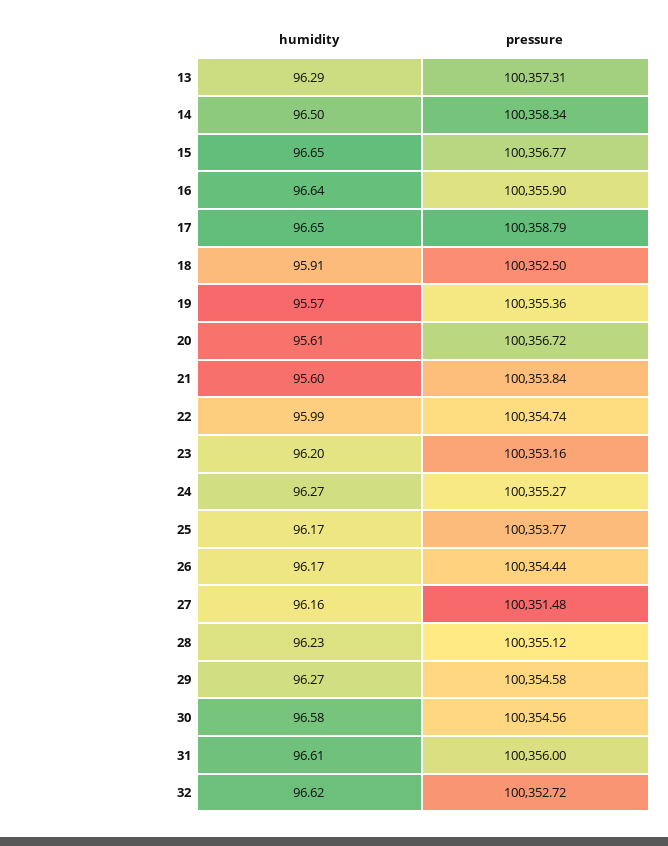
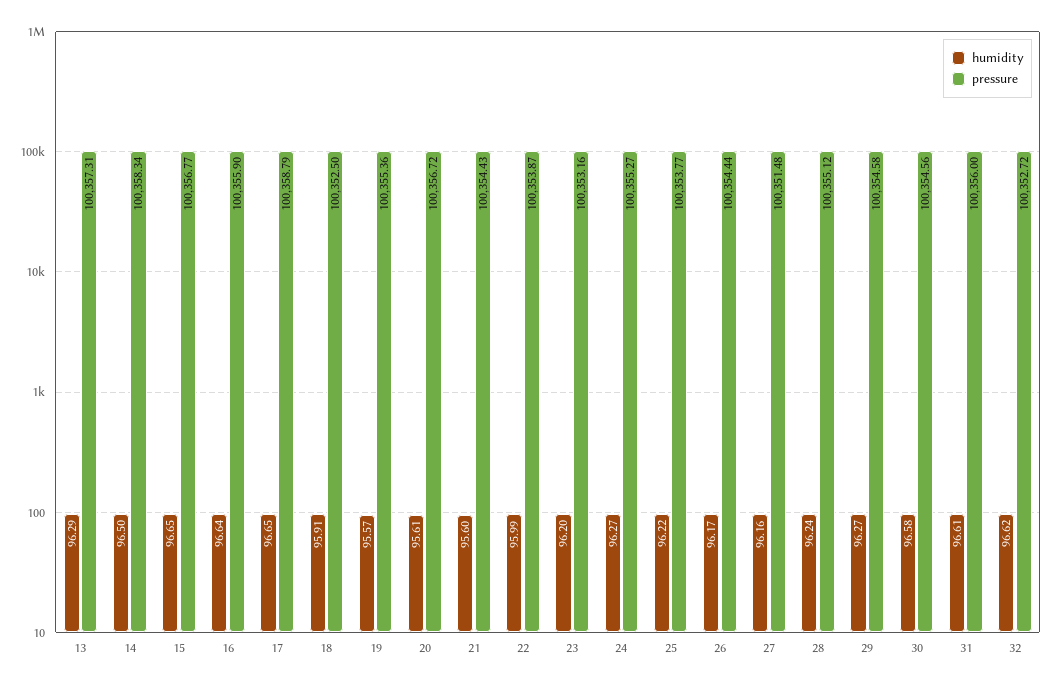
  {
    "humidity": {
      "13": 96.29,
      "14": 96.5,
      "15": 96.65,
      "16": 96.64,
      "17": 96.65,
      "18": 95.91,
      "19": 95.57,
      "20": 95.61,
      "21": 95.6,
      "22": 95.99,
      "23": 96.2,
      "24": 96.27,
-     "25": 96.17,
+     "25": 96.22,
      "26": 96.17,
      "27": 96.16,
-     "28": 96.23,
+     "28": 96.24,
      "29": 96.27,
      "30": 96.58,
      "31": 96.61,
      "32": 96.62
    },
    "pressure": {
      "13": 100357.31,
      "14": 100358.34,
      "15": 100356.77,
      "16": 100355.9,
      "17": 100358.79,
      "18": 100352.5,
      "19": 100355.36,
      "20": 100356.72,
-     "21": 100353.84,
+     "21": 100354.43,
-     "22": 100354.74,
+     "22": 100353.87,
      "23": 100353.16,
      "24": 100355.27,
      "25": 100353.77,
      "26": 100354.44,
      "27": 100351.48,
      "28": 100355.12,
      "29": 100354.58,
      "30": 100354.56,
      "31": 100356,
      "32": 100352.72
    }
  }

